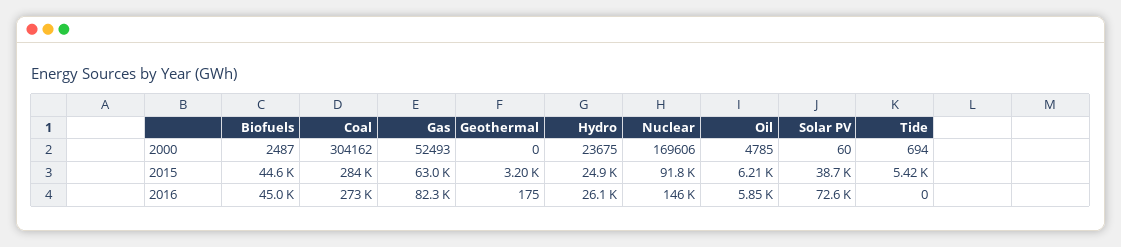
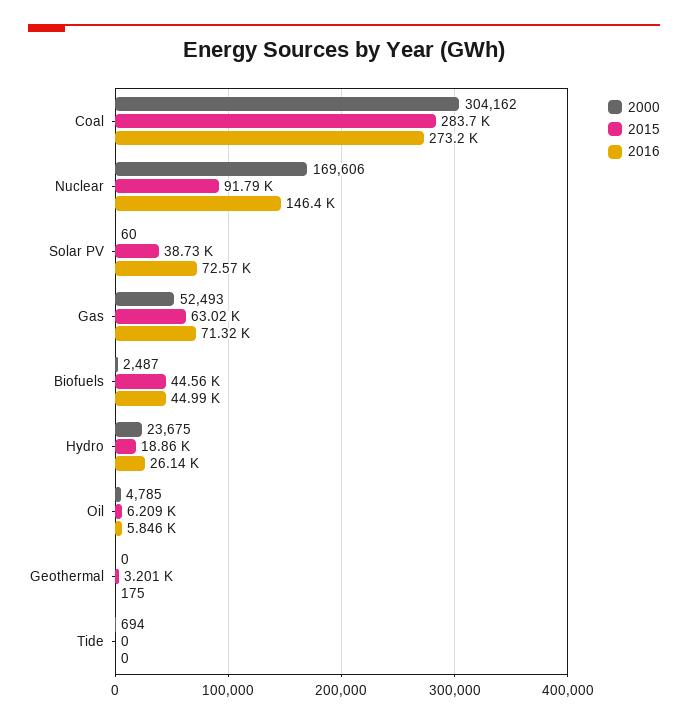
  {
    "2000": {
      "Biofuels": 2487,
      "Coal": 304162,
      "Gas": 52493,
      "Geothermal": 0,
      "Hydro": 23675,
      "Nuclear": 169606,
      "Oil": 4785,
      "Solar PV": 60,
      "Tide": 694
    },
    "2015": {
      "Biofuels": 44560,
      "Coal": 283700,
      "Gas": 63020,
      "Geothermal": 3201,
-     "Hydro": 24900,
+     "Hydro": 18860,
      "Nuclear": 91790,
      "Oil": 6209,
      "Solar PV": 38730,
-     "Tide": 5420
+     "Tide": 0
    },
    "2016": {
      "Biofuels": 44990,
      "Coal": 273200,
-     "Gas": 82300,
+     "Gas": 71320,
      "Geothermal": 175,
      "Hydro": 26140,
      "Nuclear": 146400,
      "Oil": 5846,
      "Solar PV": 72570,
      "Tide": 0
    }
  }

